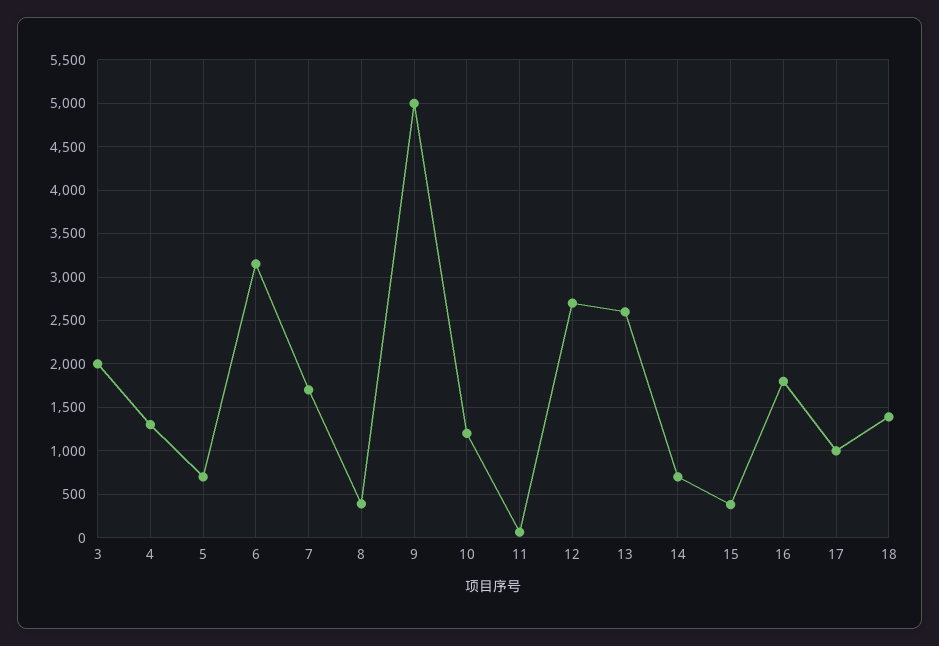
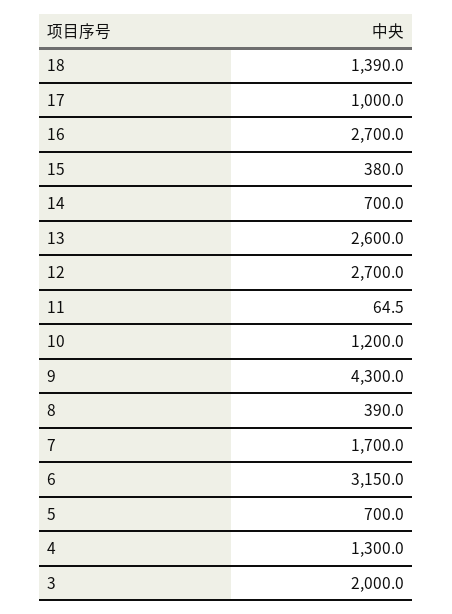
  {
    "3": 2000,
    "4": 1300,
    "5": 700,
    "6": 3150,
    "7": 1700,
    "8": 390,
-   "9": 5000,
+   "9": 4300,
    "10": 1200,
    "11": 64.5,
    "12": 2700,
    "13": 2600,
    "14": 700,
    "15": 380,
-   "16": 1800,
+   "16": 2700,
    "17": 1000,
    "18": 1390
  }

